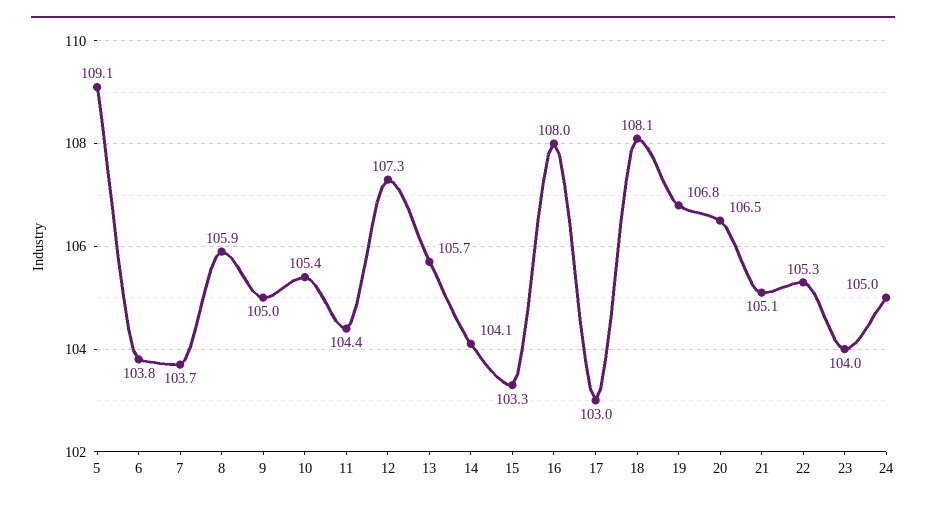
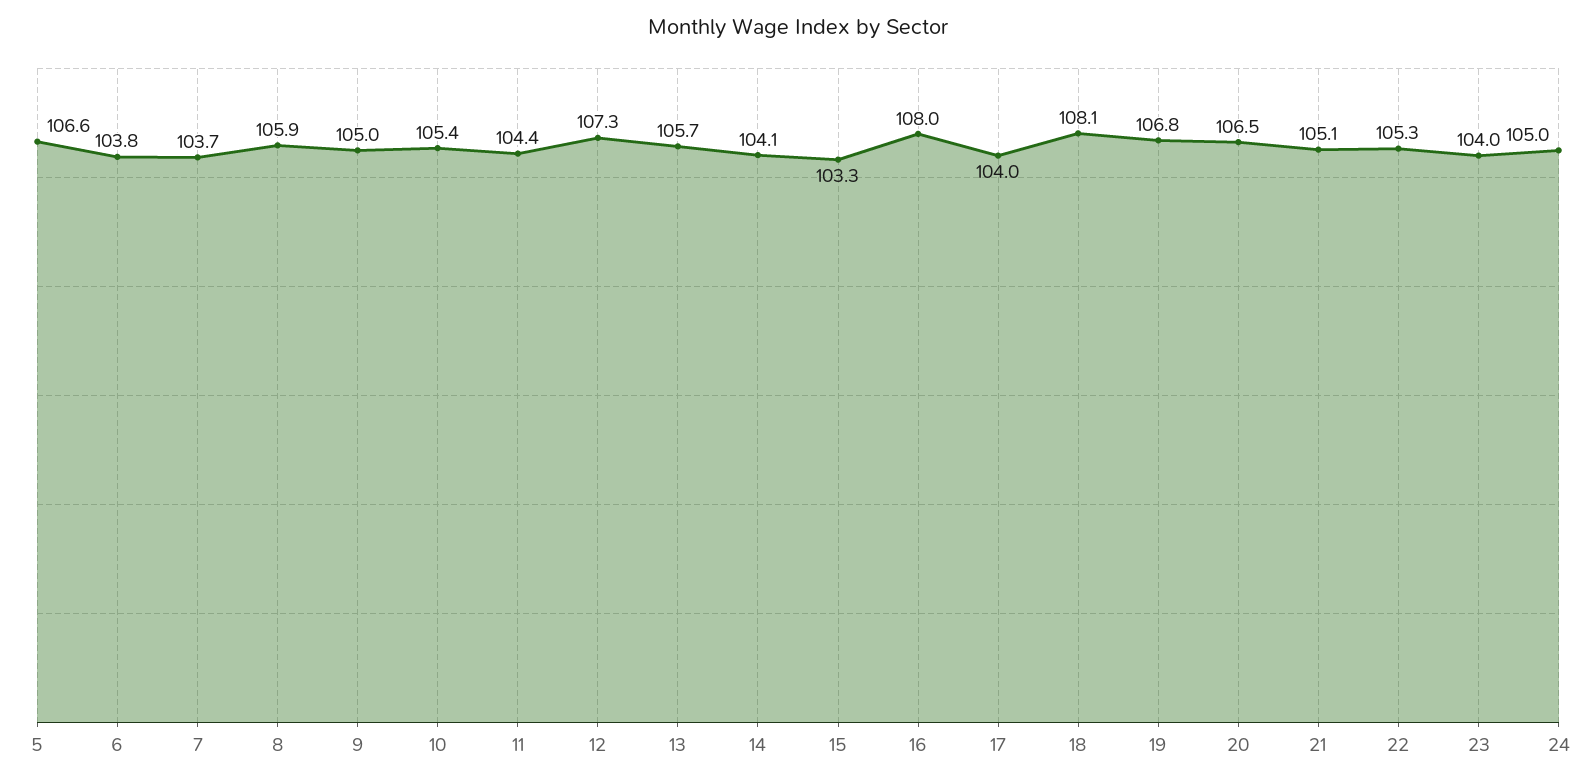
  {
-   "5": 109.1,
+   "5": 106.6,
    "6": 103.8,
    "7": 103.7,
    "8": 105.9,
    "9": 105,
    "10": 105.4,
    "11": 104.4,
    "12": 107.3,
    "13": 105.7,
    "14": 104.1,
    "15": 103.3,
    "16": 108,
-   "17": 103,
+   "17": 104,
    "18": 108.1,
    "19": 106.8,
    "20": 106.5,
    "21": 105.1,
    "22": 105.3,
    "23": 104,
    "24": 105
  }

